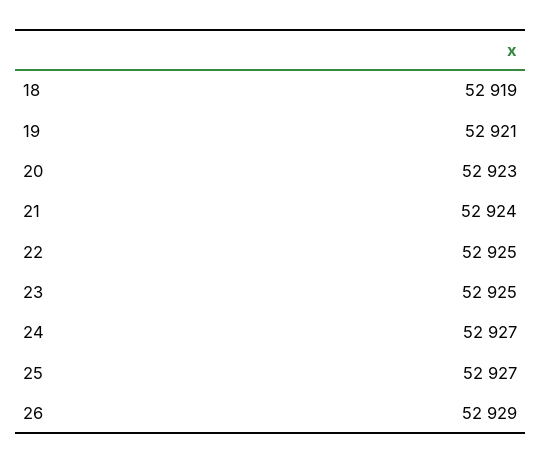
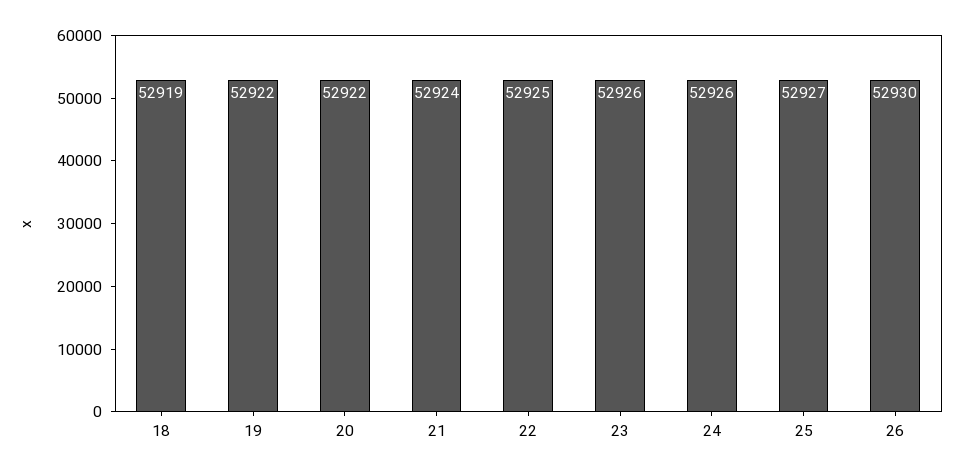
  {
    "18": 52919,
-   "19": 52921,
+   "19": 52922,
-   "20": 52923,
+   "20": 52922,
    "21": 52924,
    "22": 52925,
-   "23": 52925,
+   "23": 52926,
-   "24": 52927,
+   "24": 52926,
    "25": 52927,
-   "26": 52929
+   "26": 52930
  }

